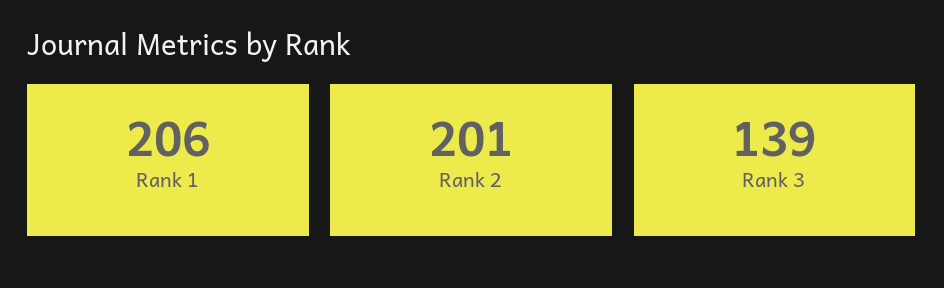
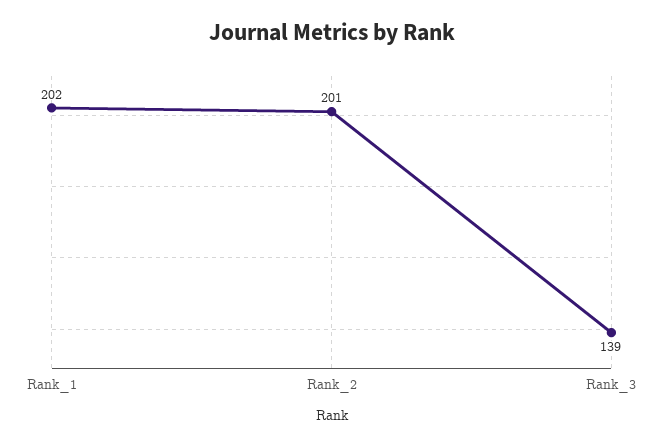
  {
-   "Rank 1": 206,
+   "Rank 1": 202,
    "Rank 2": 201,
    "Rank 3": 139
  }

